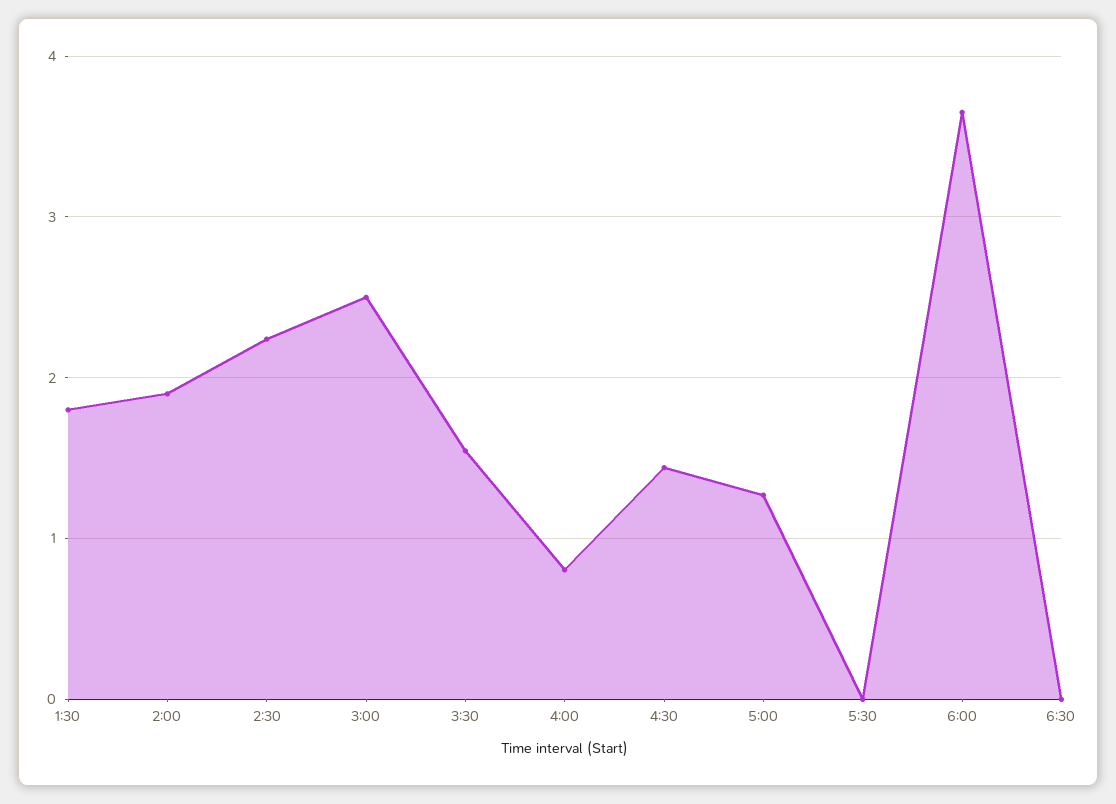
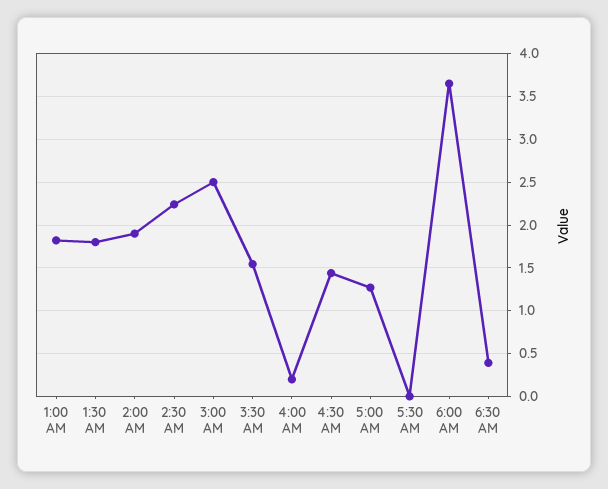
  {
    "1:30": 1.8,
    "2:00": 1.9,
    "2:30": 2.2,
    "3:00": 2.5,
    "3:30": 1.5,
-   "4:00": 0.8,
+   "4:00": 0.2,
    "4:30": 1.4,
    "5:00": 1.3,
    "5:30": 0,
    "6:00": 3.7,
-   "6:30": 0
+   "6:30": 0.4,
+   "1:00 AM": 1.8
  }

